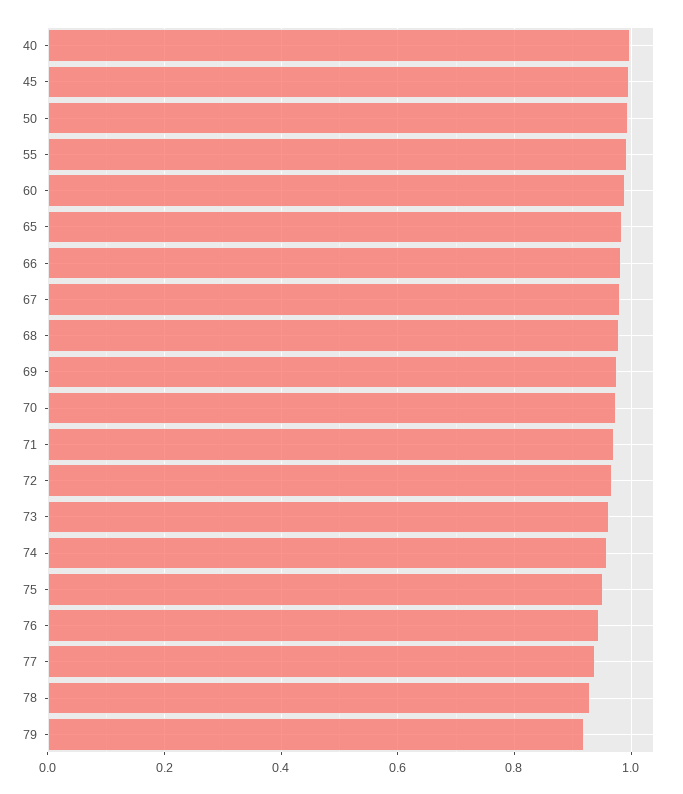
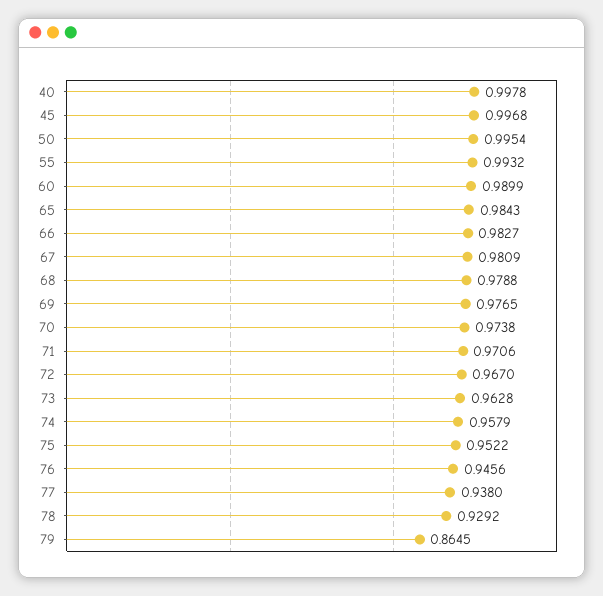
  {
    "40": 0.9978,
    "45": 0.9968,
    "50": 0.9954,
    "55": 0.9932,
    "60": 0.9899,
    "65": 0.9843,
    "66": 0.9827,
    "67": 0.9809,
    "68": 0.9788,
    "69": 0.9765,
    "70": 0.9738,
    "71": 0.9706,
    "72": 0.967,
    "73": 0.9628,
    "74": 0.9579,
    "75": 0.9522,
    "76": 0.9456,
    "77": 0.938,
    "78": 0.9292,
-   "79": 0.92
+   "79": 0.8645
  }

